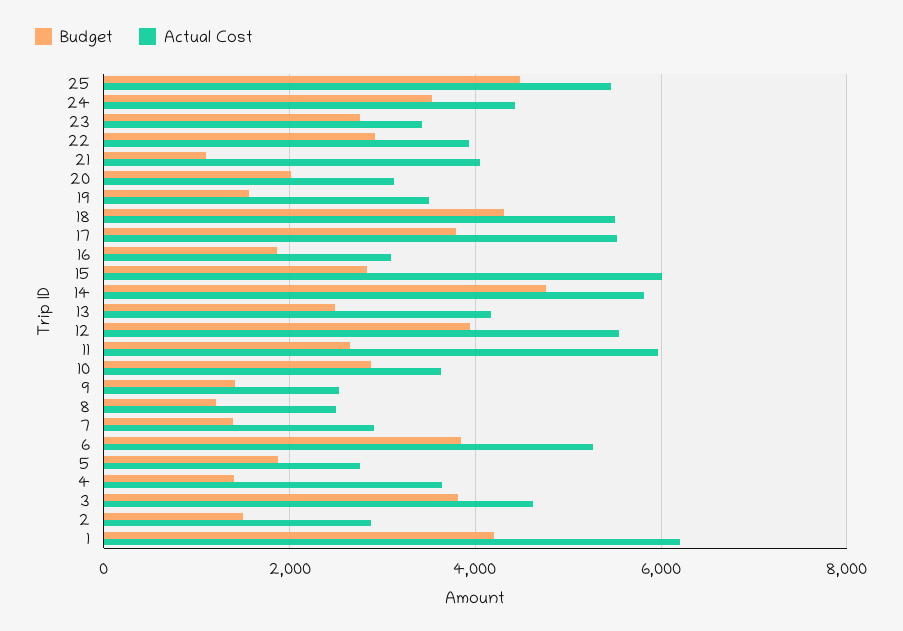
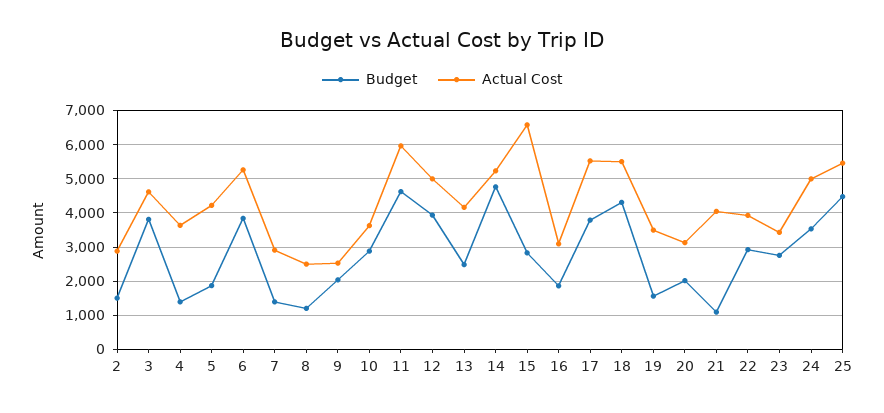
  {
    "Budget": {
      "25": 4400,
      "24": 3600,
      "23": 2800,
      "22": 3000,
      "21": 1000,
      "20": 2000,
      "19": 1600,
      "18": 4400,
      "17": 3800,
      "16": 1800,
      "15": 2800,
      "14": 4800,
      "13": 2400,
      "12": 4000,
-     "11": 2600,
+     "11": 4600,
      "10": 2800,
-     "9": 1400,
+     "9": 2000,
      "8": 1200,
      "7": 1400,
      "6": 3800,
      "5": 1800,
      "4": 1400,
      "3": 3800,
-     "2": 1600,
+     "2": 1600
-     "1": 4200
    },
    "Actual Cost": {
      "25": 5400,
-     "24": 4400,
+     "24": 5000,
      "23": 3400,
      "22": 4000,
      "21": 4000,
      "20": 3200,
      "19": 3600,
      "18": 5600,
      "17": 5600,
      "16": 3000,
-     "15": 6000,
+     "15": 6600,
-     "14": 5800,
+     "14": 5200,
      "13": 4200,
-     "12": 5600,
+     "12": 5000,
      "11": 6000,
      "10": 3600,
      "9": 2600,
      "8": 2600,
      "7": 3000,
      "6": 5200,
-     "5": 2800,
+     "5": 4200,
      "4": 3600,
      "3": 4600,
-     "2": 2800,
+     "2": 2800
-     "1": 6200
    }
  }

